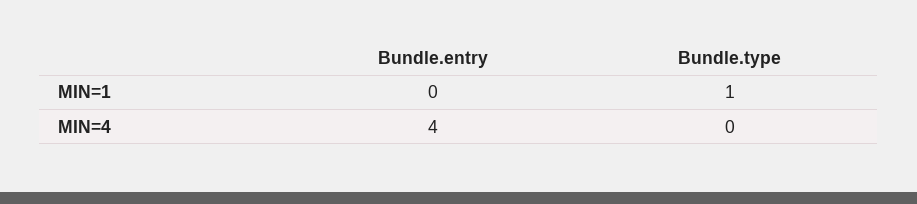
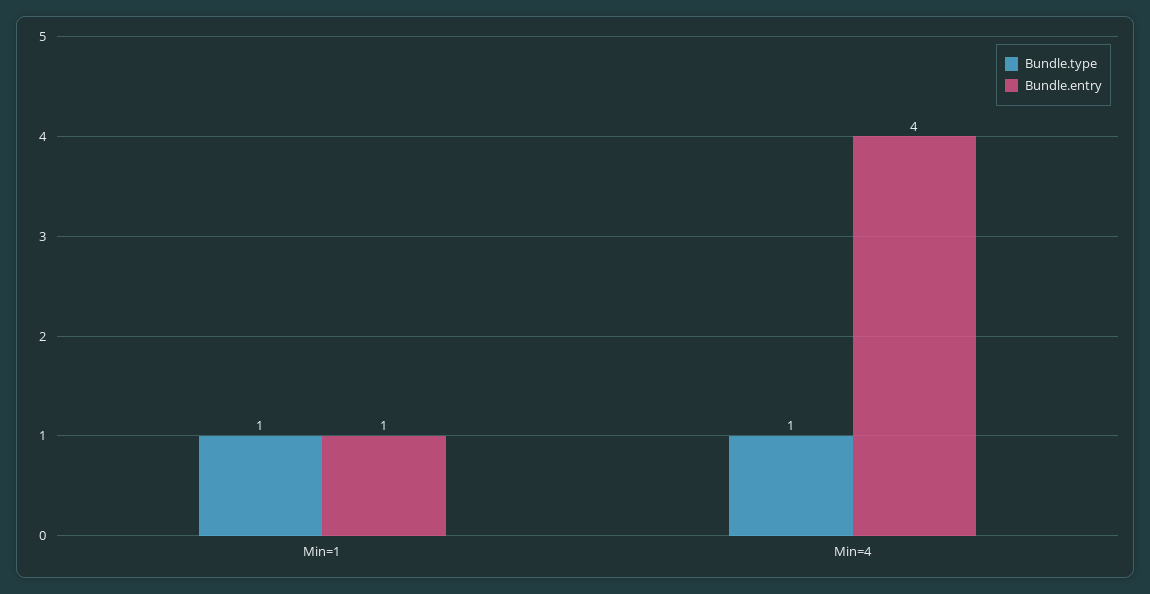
  {
    "Bundle.entry": {
-     "MIN=1": 0,
+     "MIN=1": 1,
      "MIN=4": 4
    },
    "Bundle.type": {
      "MIN=1": 1,
-     "MIN=4": 0
+     "MIN=4": 1
    }
  }

